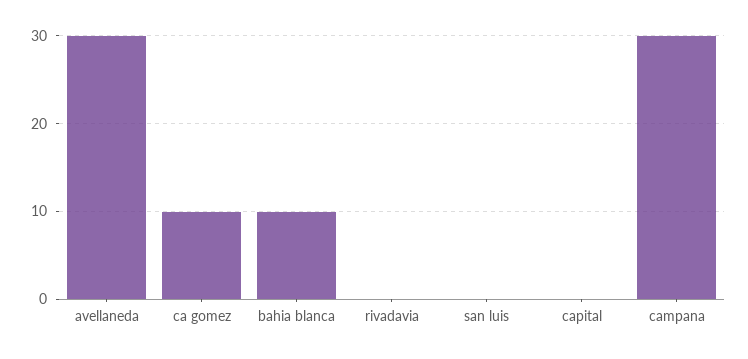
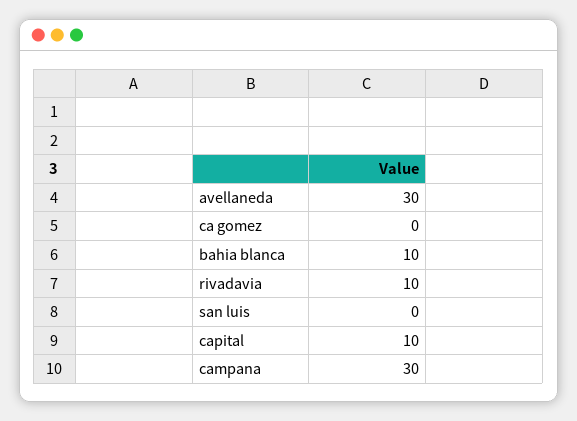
  {
    "avellaneda": 30,
-   "ca gomez": 10,
+   "ca gomez": 0,
    "bahia blanca": 10,
-   "rivadavia": 0,
+   "rivadavia": 10,
    "san luis": 0,
-   "capital": 0,
+   "capital": 10,
    "campana": 30
  }

